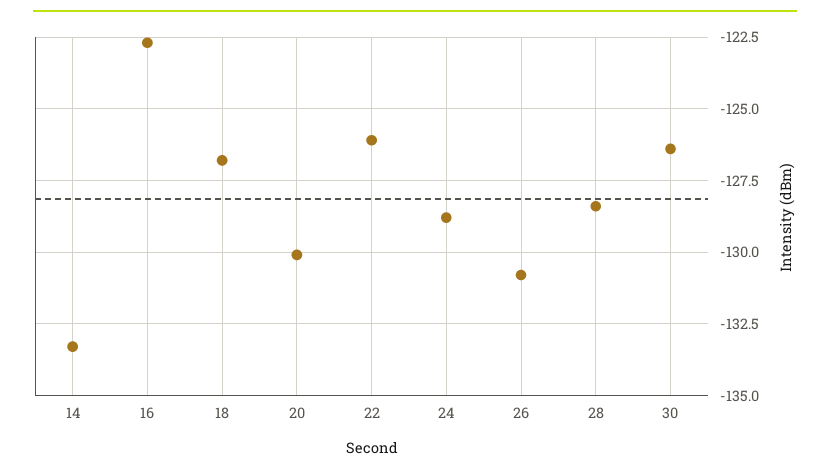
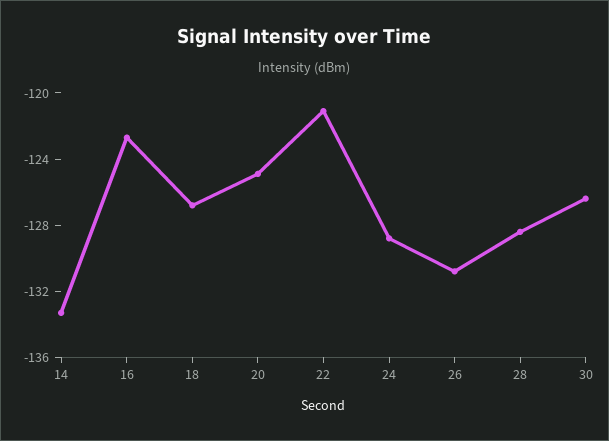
  {
    "14": -133.5,
    "16": -122.5,
    "18": -127,
-   "20": -130,
+   "20": -125,
-   "22": -126,
+   "22": -121,
    "24": -129,
    "26": -131,
    "28": -128.5,
    "30": -126.5
  }

